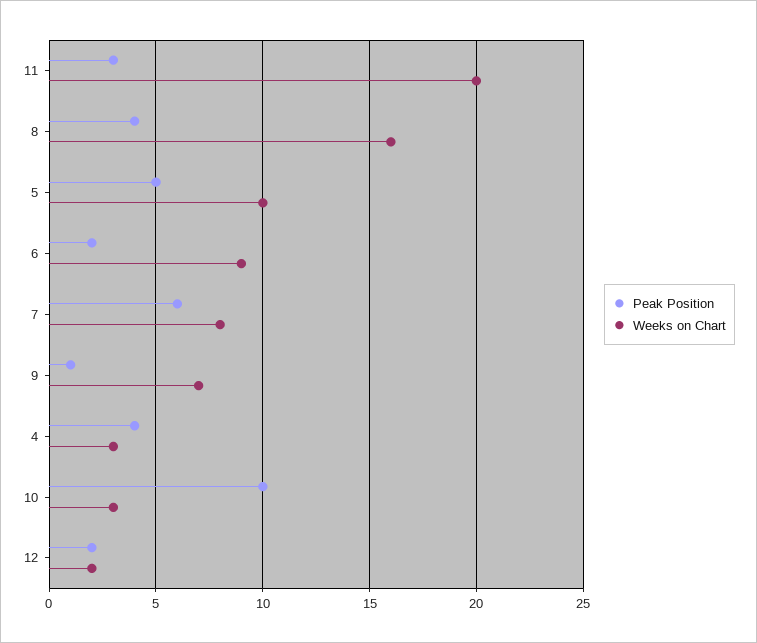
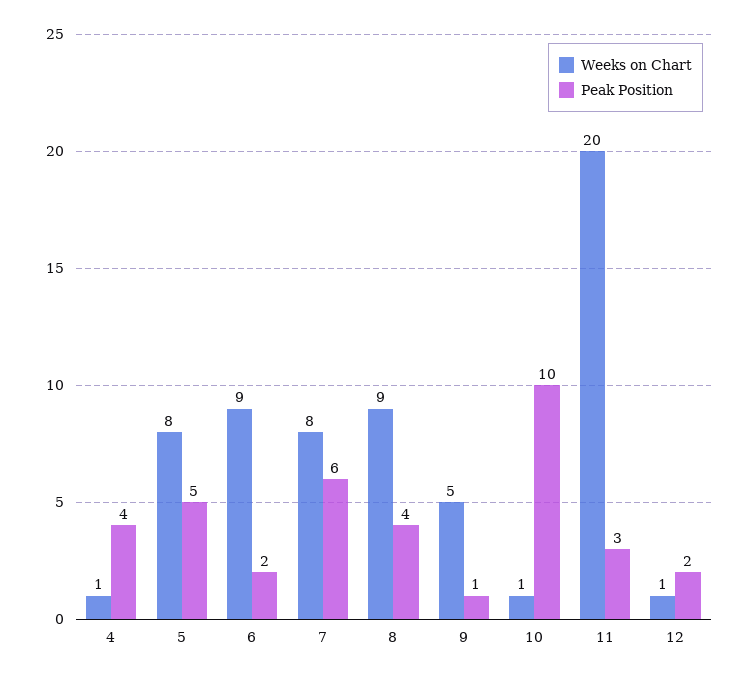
  {
    "Peak Position": {
      "11": 3,
      "8": 4,
      "5": 5,
      "6": 2,
      "7": 6,
      "9": 1,
      "4": 4,
      "10": 10,
      "12": 2
    },
    "Weeks on Chart": {
      "11": 20,
-     "8": 16,
+     "8": 9,
-     "5": 10,
+     "5": 8,
      "6": 9,
      "7": 8,
-     "9": 7,
+     "9": 5,
-     "4": 3,
+     "4": 1,
-     "10": 3,
+     "10": 1,
-     "12": 2
+     "12": 1
    }
  }

